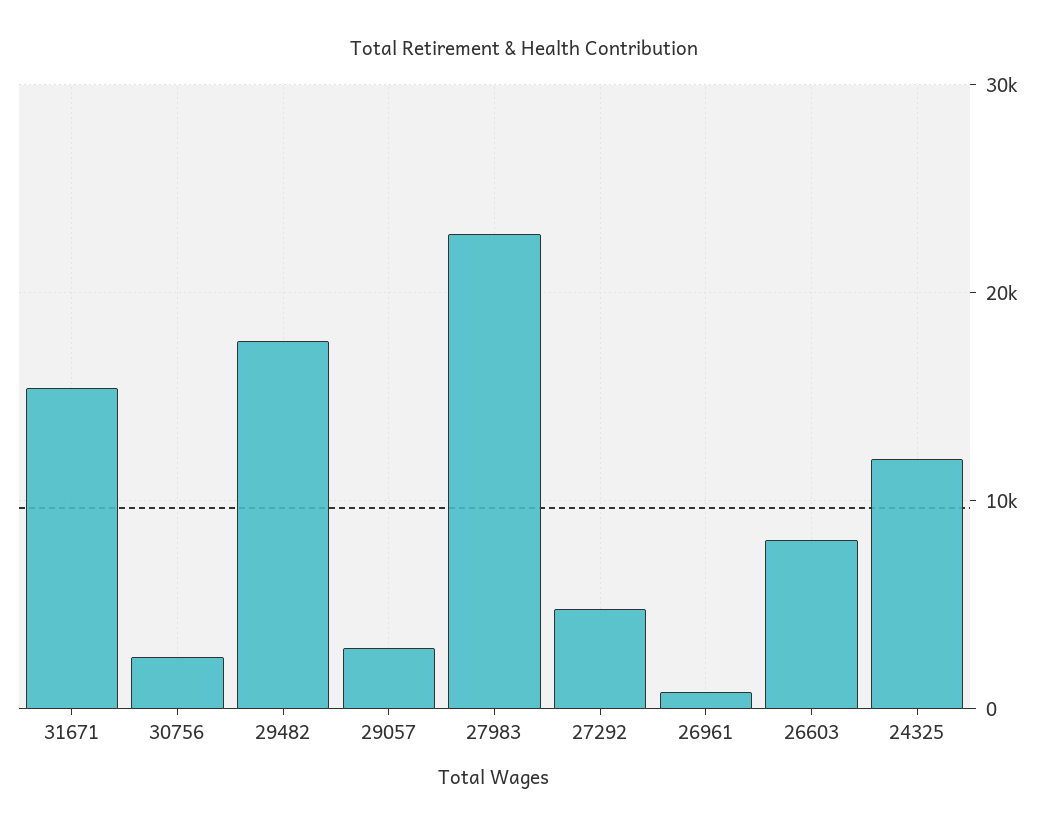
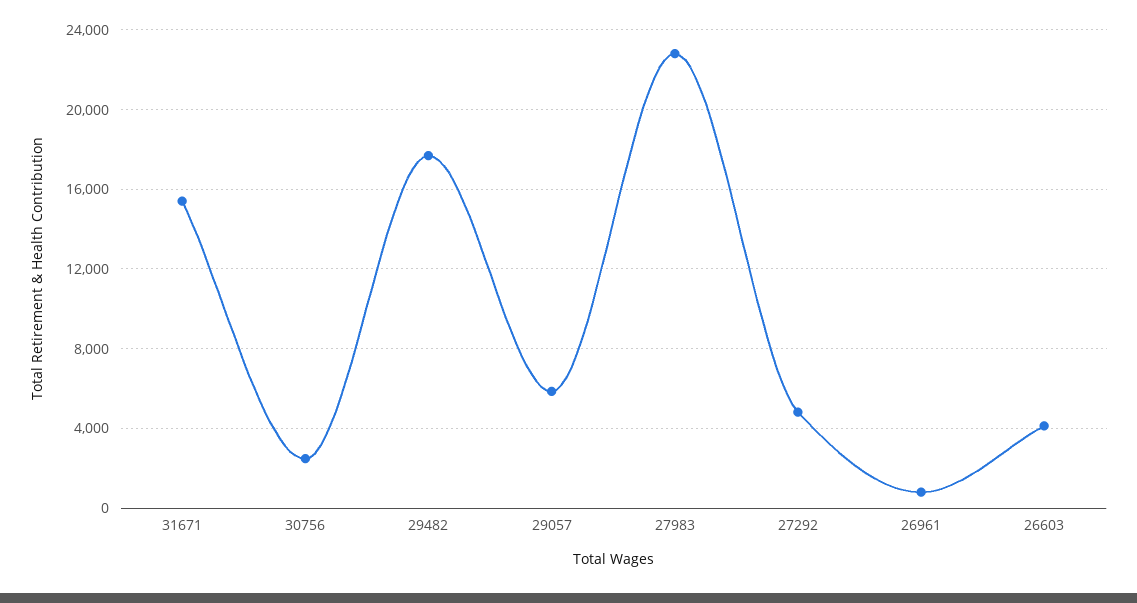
  {
    "31671": 15500,
    "30756": 2500,
    "29482": 17500,
-   "29057": 3000,
+   "29057": 6000,
    "27983": 23000,
    "27292": 5000,
    "26961": 1000,
-   "26603": 8000,
+   "26603": 4000
-   "24325": 12000
  }

